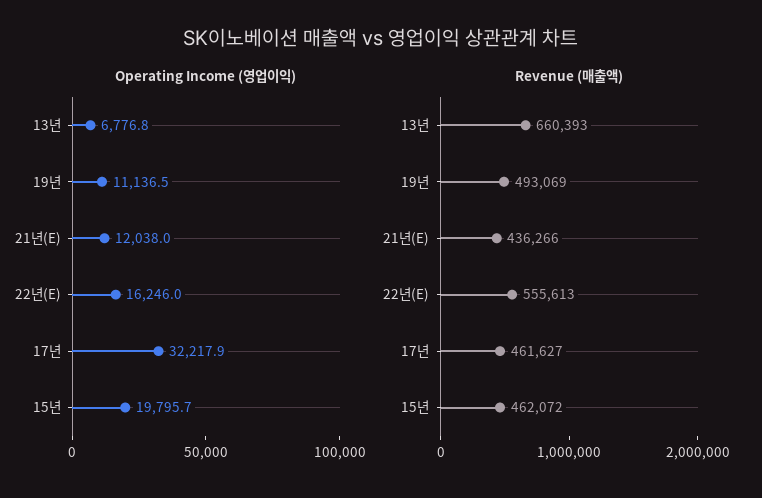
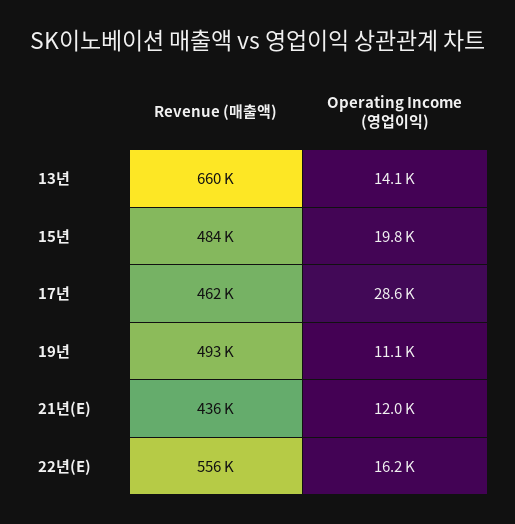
  {
    "Operating Income (영업이익)": {
-     "13년": 6776.8,
+     "13년": 14100,
      "19년": 11136.5,
      "21년(E)": 12038,
      "22년(E)": 16246,
-     "17년": 32217.9,
+     "17년": 28600,
      "15년": 19795.7
    },
    "Revenue (매출액)": {
      "13년": 660393,
      "19년": 493069,
      "21년(E)": 436266,
      "22년(E)": 555613,
      "17년": 461627,
-     "15년": 462072
+     "15년": 484000
    }
  }

